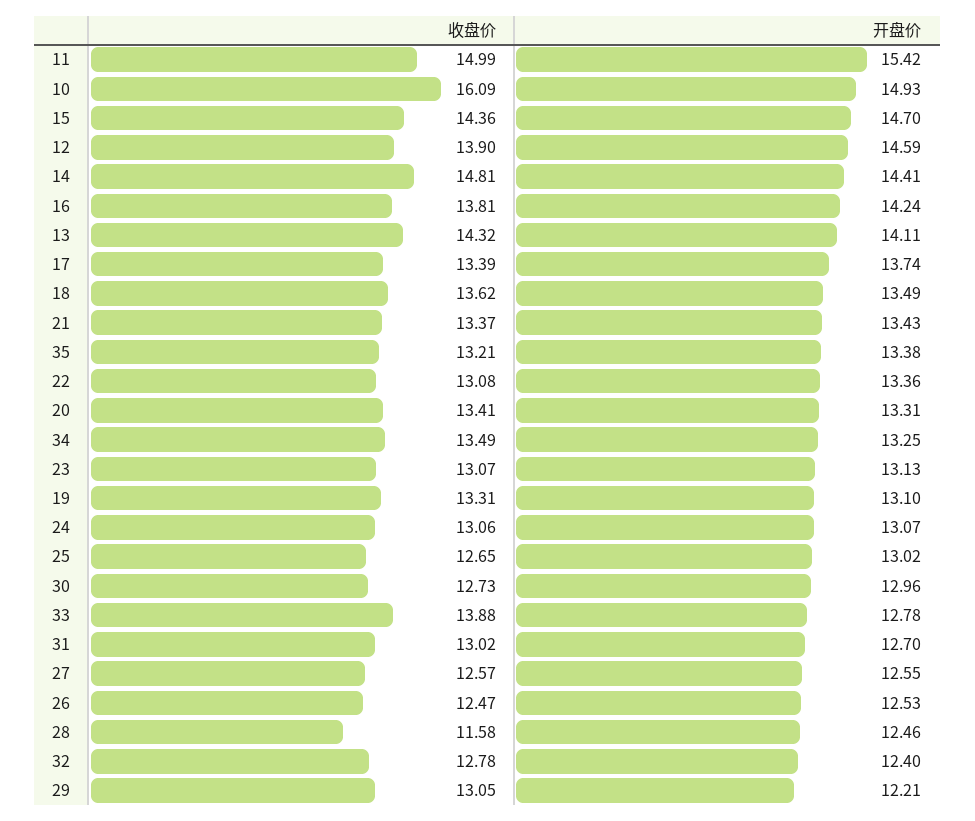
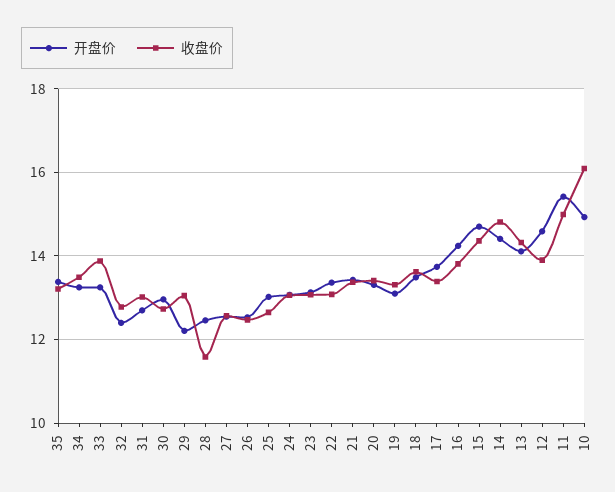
  {
    "收盘价": {
      "11": 14.99,
      "10": 16.09,
      "15": 14.36,
      "12": 13.9,
      "14": 14.81,
      "16": 13.81,
      "13": 14.32,
      "17": 13.39,
      "18": 13.62,
      "21": 13.37,
      "35": 13.21,
      "22": 13.08,
      "20": 13.41,
      "34": 13.49,
      "23": 13.07,
      "19": 13.31,
      "24": 13.06,
      "25": 12.65,
      "30": 12.73,
      "33": 13.88,
      "31": 13.02,
      "27": 12.57,
      "26": 12.47,
      "28": 11.58,
      "32": 12.78,
      "29": 13.05
    },
    "开盘价": {
      "11": 15.42,
      "10": 14.93,
      "15": 14.7,
      "12": 14.59,
      "14": 14.41,
      "16": 14.24,
      "13": 14.11,
      "17": 13.74,
      "18": 13.49,
      "21": 13.43,
      "35": 13.38,
      "22": 13.36,
      "20": 13.31,
      "34": 13.25,
      "23": 13.13,
      "19": 13.1,
      "24": 13.07,
      "25": 13.02,
      "30": 12.96,
-     "33": 12.78,
+     "33": 13.2,
      "31": 12.7,
      "27": 12.55,
      "26": 12.53,
      "28": 12.46,
      "32": 12.4,
      "29": 12.21
    }
  }

